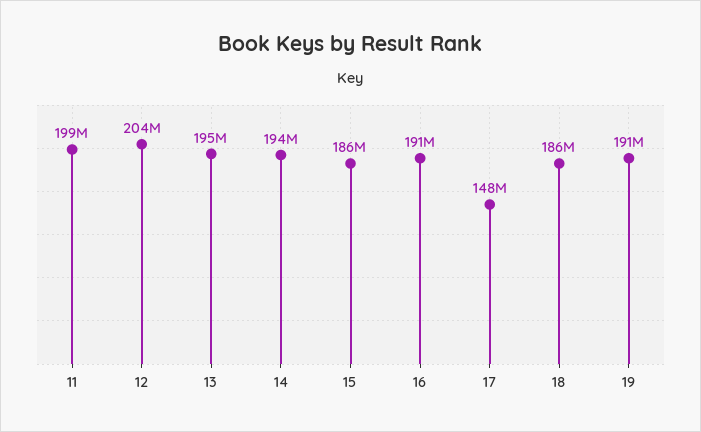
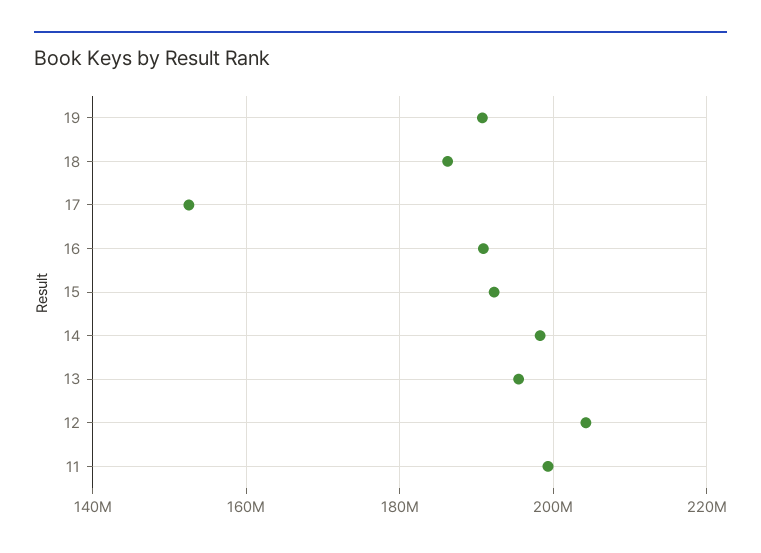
  {
    "11": 199000000,
    "12": 204000000,
    "13": 195000000,
-   "14": 194000000,
+   "14": 198000000,
-   "15": 186000000,
+   "15": 192000000,
    "16": 191000000,
-   "17": 148000000,
+   "17": 152000000,
    "18": 186000000,
    "19": 191000000
  }

